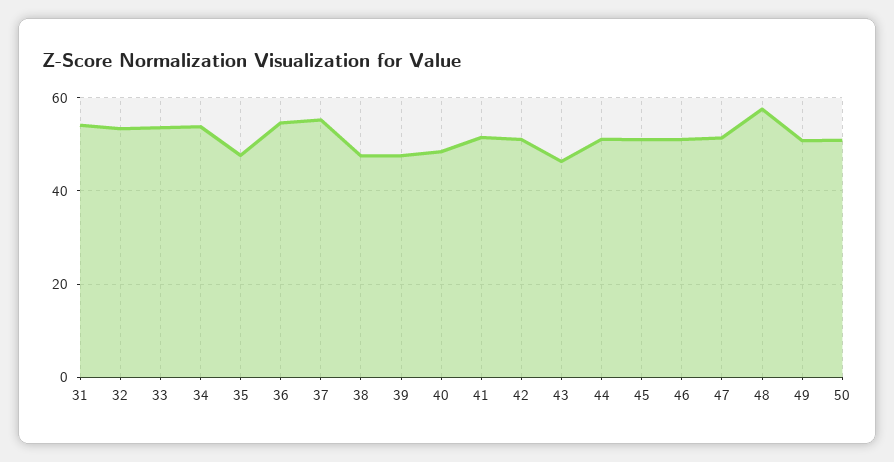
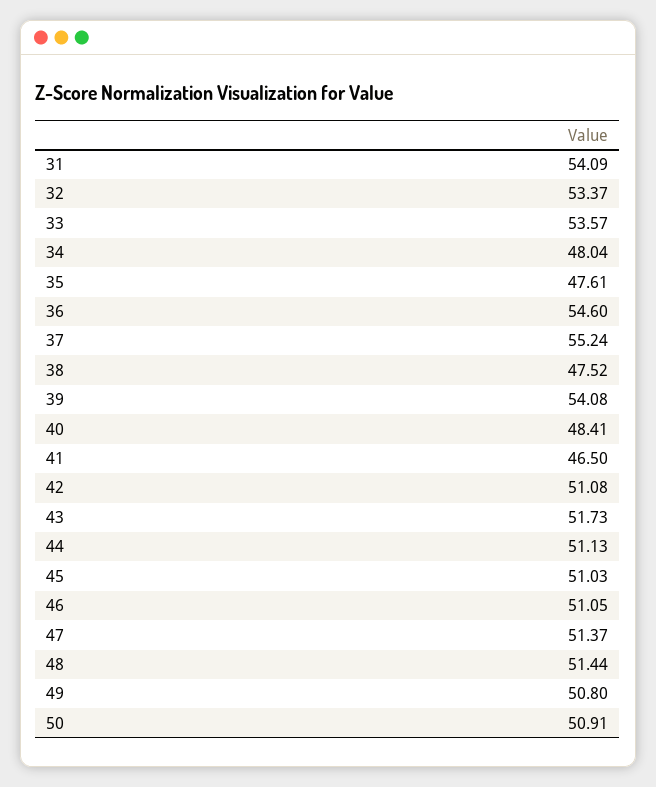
  {
    "31": 54.09,
    "32": 53.37,
    "33": 53.57,
-   "34": 54,
+   "34": 48.04,
    "35": 47.61,
    "36": 54.6,
    "37": 55.24,
    "38": 47.52,
-   "39": 48,
+   "39": 54.08,
    "40": 48.41,
-   "41": 52,
+   "41": 46.5,
    "42": 51.08,
-   "43": 46,
+   "43": 51.73,
    "44": 51.13,
    "45": 51.03,
    "46": 51.05,
    "47": 51.37,
-   "48": 58,
+   "48": 51.44,
    "49": 50.8,
    "50": 50.91
  }

